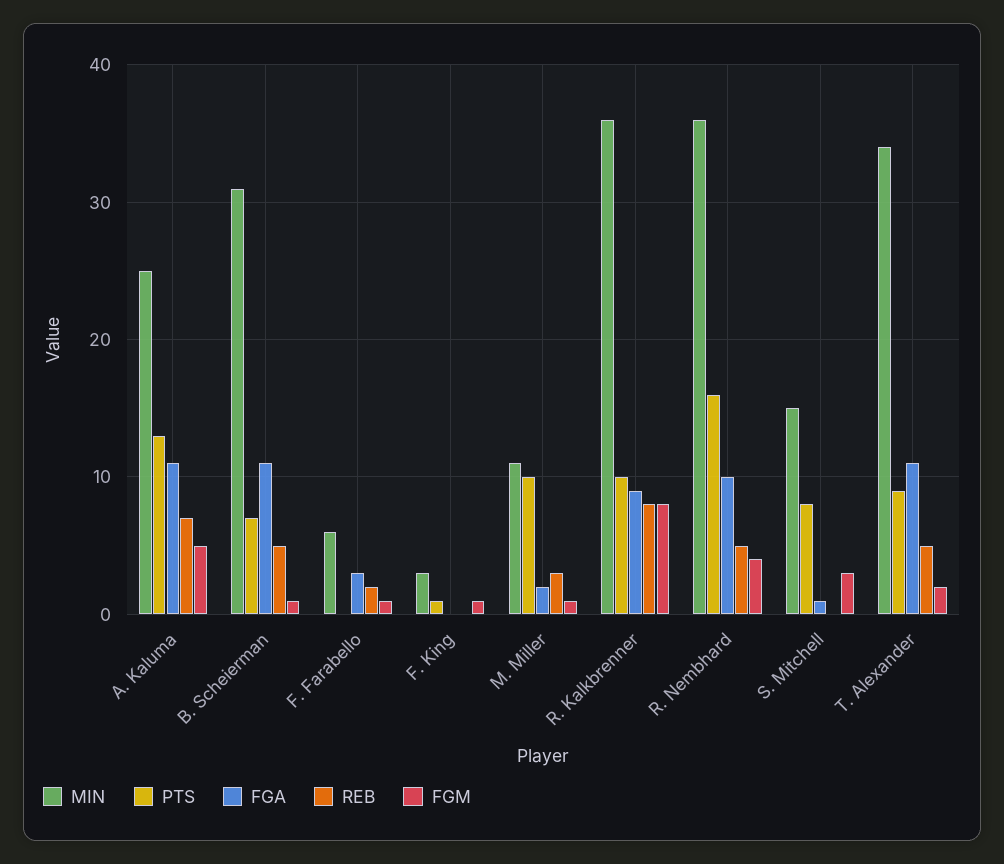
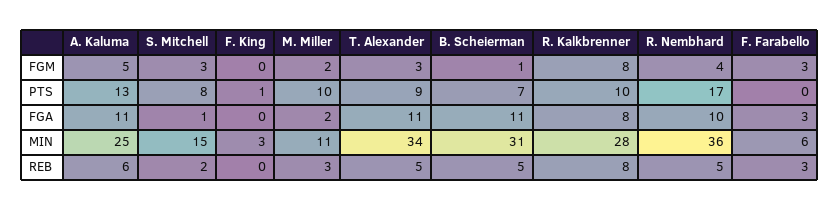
  {
    "MIN": {
      "A. Kaluma": 25,
      "B. Scheierman": 31,
      "F. Farabello": 6,
      "F. King": 3,
      "M. Miller": 11,
-     "R. Kalkbrenner": 36,
+     "R. Kalkbrenner": 28,
      "R. Nembhard": 36,
      "S. Mitchell": 15,
      "T. Alexander": 34
    },
    "PTS": {
      "A. Kaluma": 13,
      "B. Scheierman": 7,
      "F. Farabello": 0,
      "F. King": 1,
      "M. Miller": 10,
      "R. Kalkbrenner": 10,
-     "R. Nembhard": 16,
+     "R. Nembhard": 17,
      "S. Mitchell": 8,
      "T. Alexander": 9
    },
    "FGA": {
      "A. Kaluma": 11,
      "B. Scheierman": 11,
      "F. Farabello": 3,
      "F. King": 0,
      "M. Miller": 2,
-     "R. Kalkbrenner": 9,
+     "R. Kalkbrenner": 8,
      "R. Nembhard": 10,
      "S. Mitchell": 1,
      "T. Alexander": 11
    },
    "REB": {
-     "A. Kaluma": 7,
+     "A. Kaluma": 6,
      "B. Scheierman": 5,
-     "F. Farabello": 2,
+     "F. Farabello": 3,
      "F. King": 0,
      "M. Miller": 3,
      "R. Kalkbrenner": 8,
      "R. Nembhard": 5,
-     "S. Mitchell": 0,
+     "S. Mitchell": 2,
      "T. Alexander": 5
    },
    "FGM": {
      "A. Kaluma": 5,
      "B. Scheierman": 1,
-     "F. Farabello": 1,
+     "F. Farabello": 3,
-     "F. King": 1,
+     "F. King": 0,
-     "M. Miller": 1,
+     "M. Miller": 2,
      "R. Kalkbrenner": 8,
      "R. Nembhard": 4,
      "S. Mitchell": 3,
-     "T. Alexander": 2
+     "T. Alexander": 3
    }
  }

